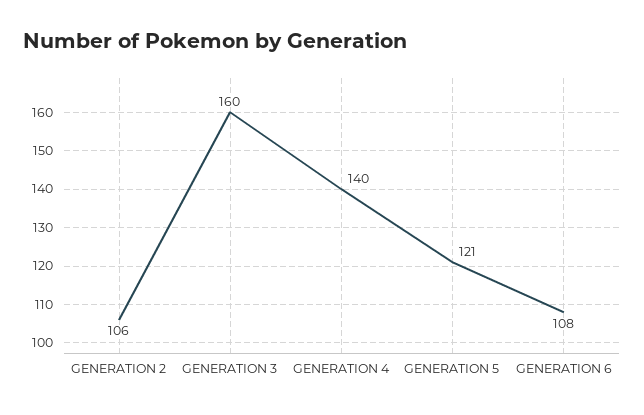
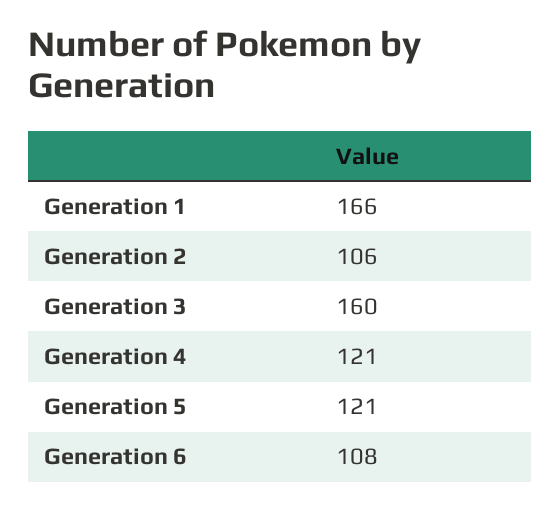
  {
    "GENERATION 2": 106,
    "GENERATION 3": 160,
-   "GENERATION 4": 140,
+   "GENERATION 4": 121,
    "GENERATION 5": 121,
-   "GENERATION 6": 108
+   "GENERATION 6": 108,
+   "Generation 1": 166
  }

